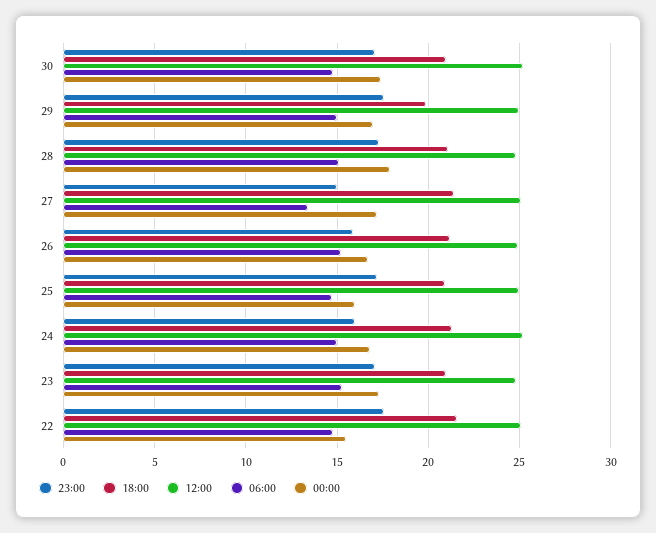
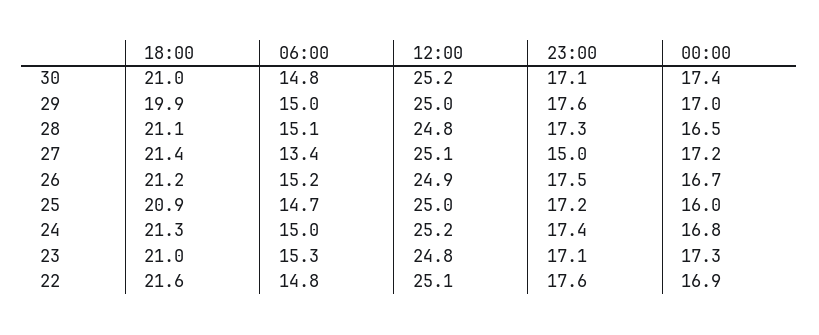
  {
    "23:00": {
      "30": 17.1,
      "29": 17.6,
      "28": 17.3,
      "27": 15,
-     "26": 16,
+     "26": 17.5,
      "25": 17.2,
-     "24": 16,
+     "24": 17.4,
      "23": 17.1,
      "22": 17.6
    },
    "18:00": {
      "30": 21,
      "29": 19.9,
      "28": 21.1,
      "27": 21.4,
      "26": 21.2,
      "25": 20.9,
      "24": 21.3,
      "23": 21,
      "22": 21.6
    },
    "12:00": {
      "30": 25.2,
      "29": 25,
      "28": 24.8,
      "27": 25.1,
      "26": 24.9,
      "25": 25,
      "24": 25.2,
      "23": 24.8,
      "22": 25.1
    },
    "06:00": {
      "30": 14.8,
      "29": 15,
      "28": 15.1,
      "27": 13.4,
      "26": 15.2,
      "25": 14.7,
      "24": 15,
      "23": 15.3,
      "22": 14.8
    },
    "00:00": {
      "30": 17.4,
      "29": 17,
-     "28": 18,
+     "28": 16.5,
      "27": 17.2,
      "26": 16.7,
      "25": 16,
      "24": 16.8,
      "23": 17.3,
-     "22": 15.5
+     "22": 16.9
    }
  }

